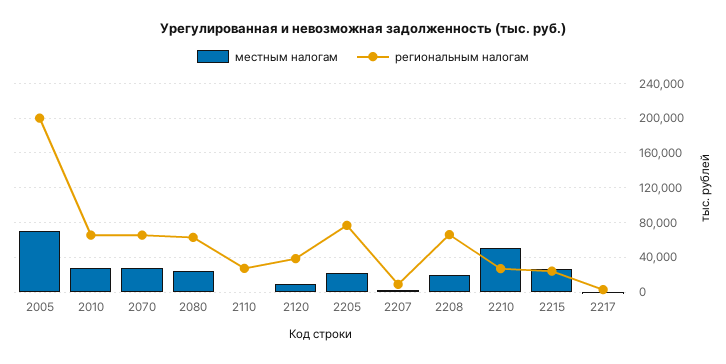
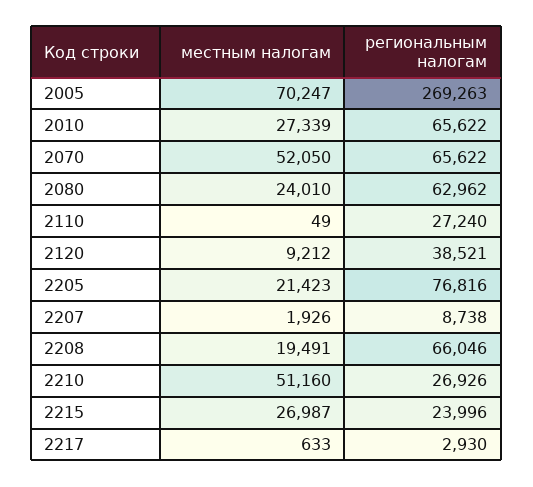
  {
    "местным налогам": {
      "2005": 70247,
      "2010": 27339,
-     "2070": 30000,
+     "2070": 52050,
      "2080": 24010,
      "2110": 49,
      "2120": 9212,
      "2205": 21423,
      "2207": 1926,
      "2208": 19491,
      "2210": 51160,
      "2215": 26987,
      "2217": 633
    },
    "региональным налогам": {
-     "2005": 200000,
+     "2005": 269263,
      "2010": 65622,
      "2070": 65622,
      "2080": 62962,
      "2110": 27240,
      "2120": 38521,
      "2205": 76816,
      "2207": 8738,
      "2208": 66046,
      "2210": 26926,
      "2215": 23996,
      "2217": 2930
    }
  }

